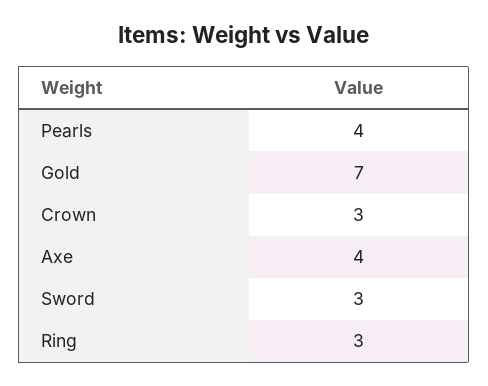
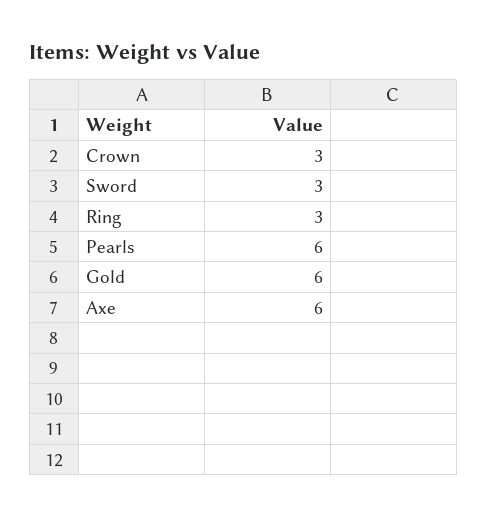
  {
-   "Pearls": 4,
+   "Pearls": 6,
-   "Gold": 7,
+   "Gold": 6,
    "Crown": 3,
-   "Axe": 4,
+   "Axe": 6,
    "Sword": 3,
    "Ring": 3
  }

